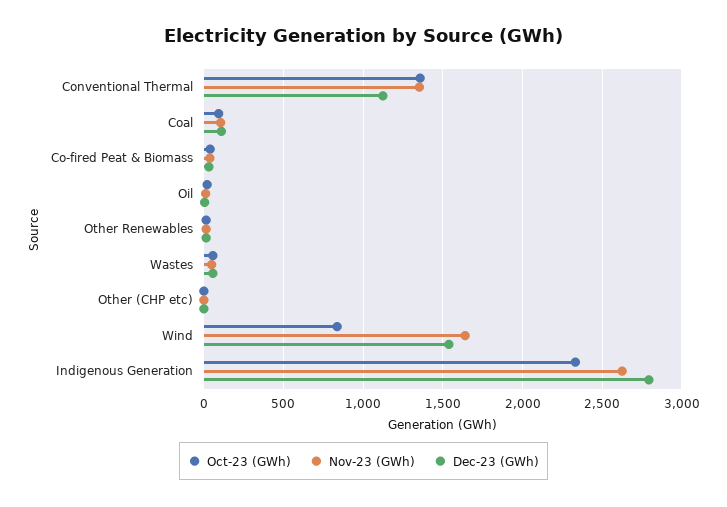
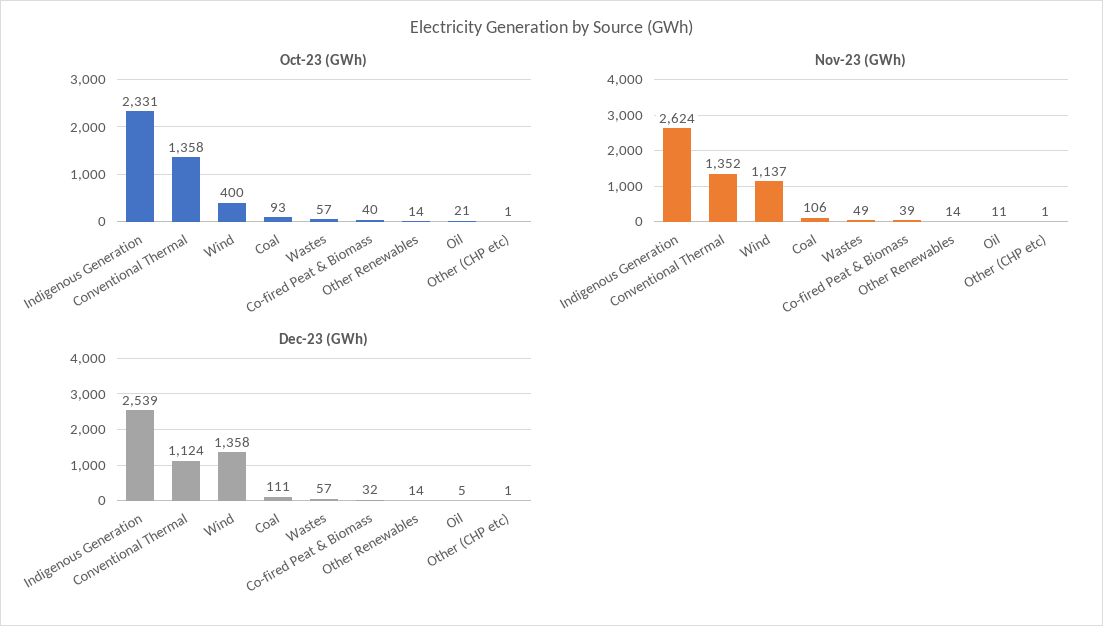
  {
    "Oct-23 (GWh)": {
      "Conventional Thermal": 1358,
      "Coal": 93,
      "Co-fired Peat & Biomass": 40,
      "Oil": 21,
      "Other Renewables": 14,
      "Wastes": 57,
      "Other (CHP etc)": 1,
-     "Wind": 850,
+     "Wind": 400,
      "Indigenous Generation": 2331
    },
    "Nov-23 (GWh)": {
      "Conventional Thermal": 1352,
      "Coal": 106,
      "Co-fired Peat & Biomass": 39,
      "Oil": 11,
      "Other Renewables": 14,
      "Wastes": 49,
      "Other (CHP etc)": 1,
-     "Wind": 1650,
+     "Wind": 1137,
      "Indigenous Generation": 2624
    },
    "Dec-23 (GWh)": {
      "Conventional Thermal": 1124,
      "Coal": 111,
      "Co-fired Peat & Biomass": 32,
      "Oil": 5,
      "Other Renewables": 14,
      "Wastes": 57,
      "Other (CHP etc)": 1,
-     "Wind": 1550,
+     "Wind": 1358,
-     "Indigenous Generation": 2800
+     "Indigenous Generation": 2539
    }
  }

